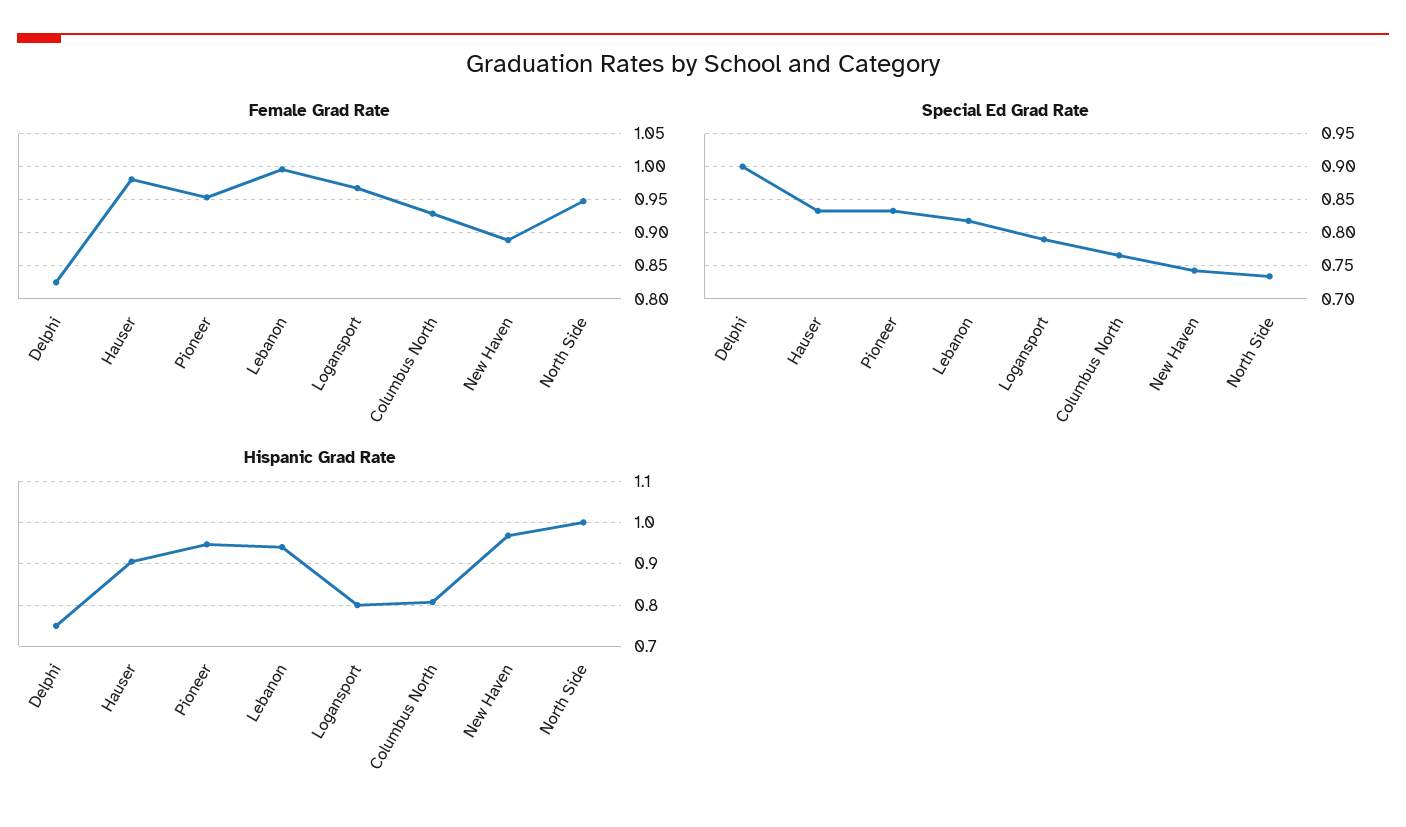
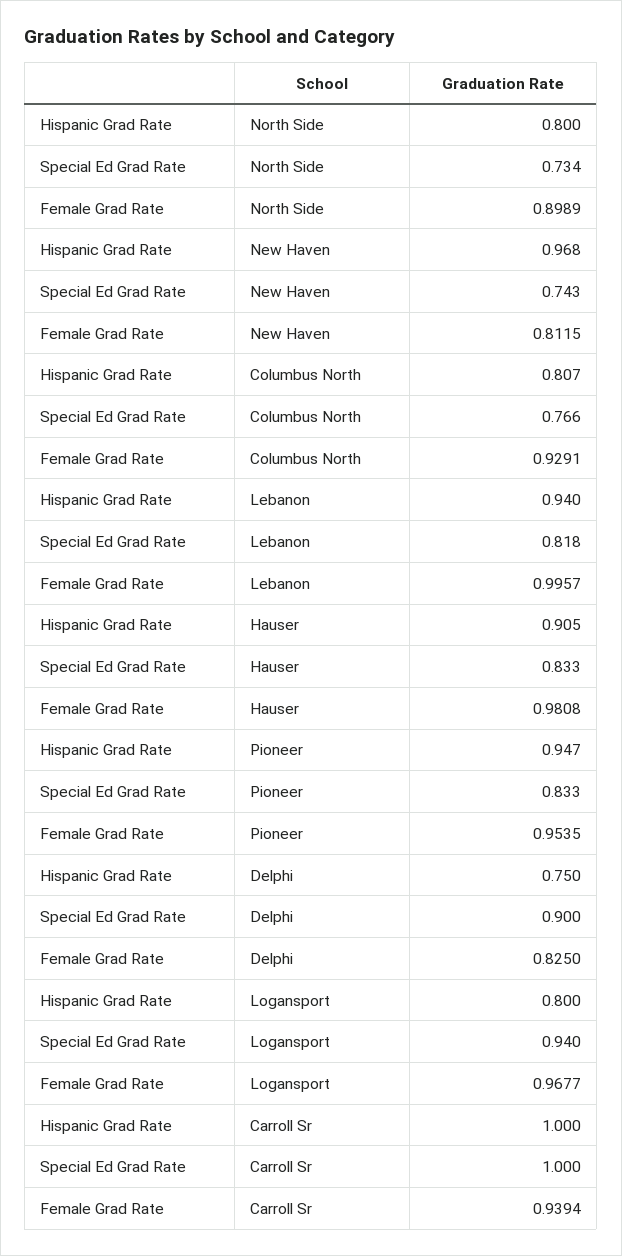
  {
    "Female Grad Rate": {
      "Delphi": 0.825,
      "Hauser": 0.9808,
      "Pioneer": 0.9535,
      "Lebanon": 0.9957,
      "Logansport": 0.9677,
      "Columbus North": 0.9291,
-     "New Haven": 0.89,
+     "New Haven": 0.8115,
-     "North Side": 0.95
+     "North Side": 0.8989,
+     "Carroll Sr": 0.9394
    },
    "Special Ed Grad Rate": {
      "Delphi": 0.9,
      "Hauser": 0.833,
      "Pioneer": 0.833,
      "Lebanon": 0.818,
-     "Logansport": 0.79,
+     "Logansport": 0.94,
      "Columbus North": 0.766,
      "New Haven": 0.743,
-     "North Side": 0.734
+     "North Side": 0.734,
+     "Carroll Sr": 1
    },
    "Hispanic Grad Rate": {
      "Delphi": 0.75,
      "Hauser": 0.905,
      "Pioneer": 0.947,
      "Lebanon": 0.94,
      "Logansport": 0.8,
      "Columbus North": 0.807,
      "New Haven": 0.968,
-     "North Side": 1
+     "North Side": 0.8,
+     "Carroll Sr": 1
    }
  }

